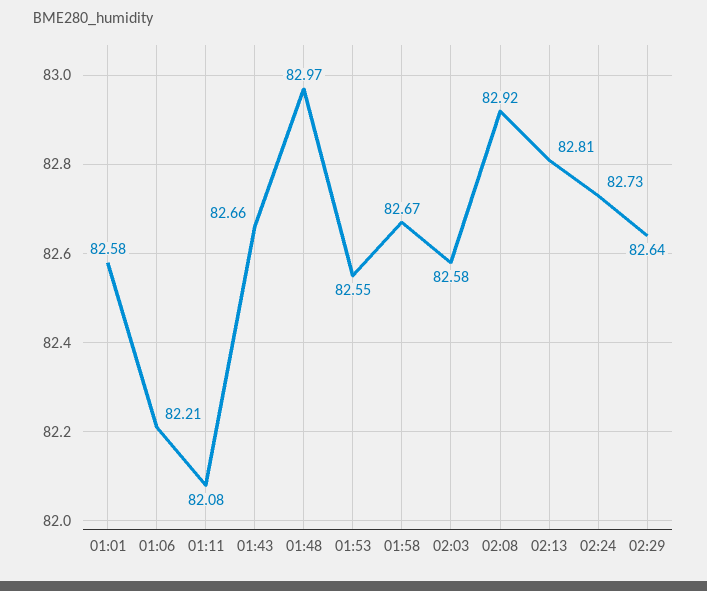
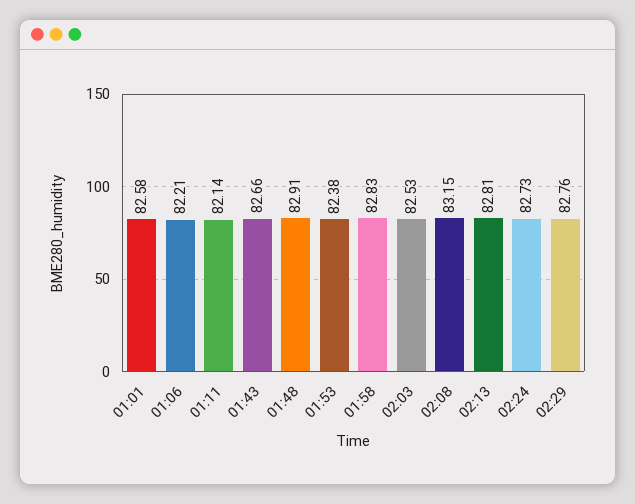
  {
    "01:01": 82.58,
    "01:06": 82.21,
-   "01:11": 82.08,
+   "01:11": 82.14,
    "01:43": 82.66,
-   "01:48": 82.97,
+   "01:48": 82.91,
-   "01:53": 82.55,
+   "01:53": 82.38,
-   "01:58": 82.67,
+   "01:58": 82.83,
-   "02:03": 82.58,
+   "02:03": 82.53,
-   "02:08": 82.92,
+   "02:08": 83.15,
    "02:13": 82.81,
    "02:24": 82.73,
-   "02:29": 82.64
+   "02:29": 82.76
  }

